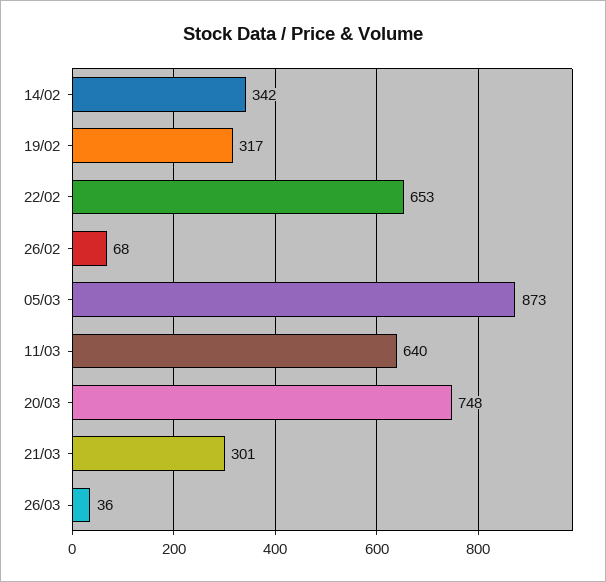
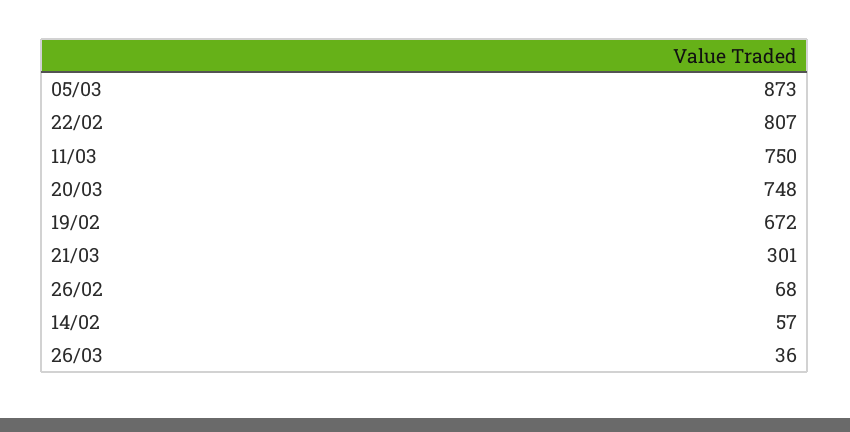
  {
-   "14/02": 342,
+   "14/02": 57,
-   "19/02": 317,
+   "19/02": 672,
-   "22/02": 653,
+   "22/02": 807,
    "26/02": 68,
    "05/03": 873,
-   "11/03": 640,
+   "11/03": 750,
    "20/03": 748,
    "21/03": 301,
    "26/03": 36
  }

